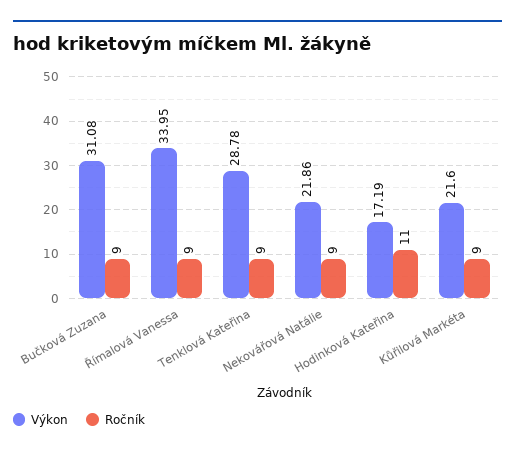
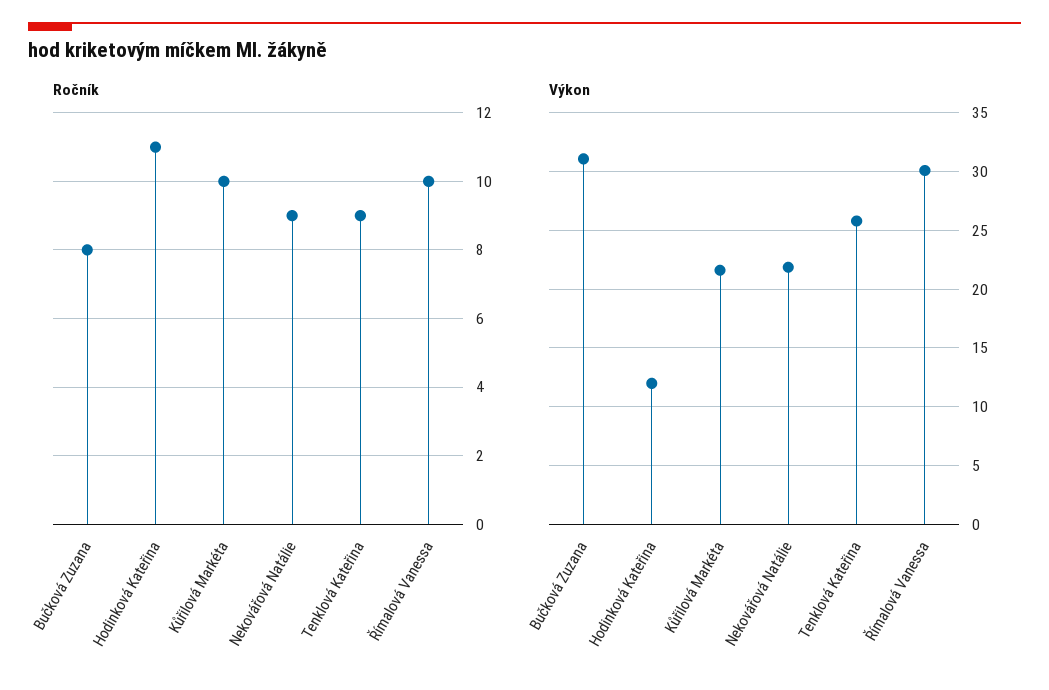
  {
    "Výkon": {
      "Bučková Zuzana": 31.08,
-     "Římalová Vanessa": 33.95,
+     "Římalová Vanessa": 30,
-     "Tenklová Kateřina": 28.78,
+     "Tenklová Kateřina": 26,
      "Nekovářová Natálie": 21.86,
-     "Hodinková Kateřina": 17.19,
+     "Hodinková Kateřina": 12,
      "Kůřilová Markéta": 21.6
    },
    "Ročník": {
-     "Bučková Zuzana": 9,
+     "Bučková Zuzana": 8,
-     "Římalová Vanessa": 9,
+     "Římalová Vanessa": 10,
      "Tenklová Kateřina": 9,
      "Nekovářová Natálie": 9,
      "Hodinková Kateřina": 11,
-     "Kůřilová Markéta": 9
+     "Kůřilová Markéta": 10
    }
  }

